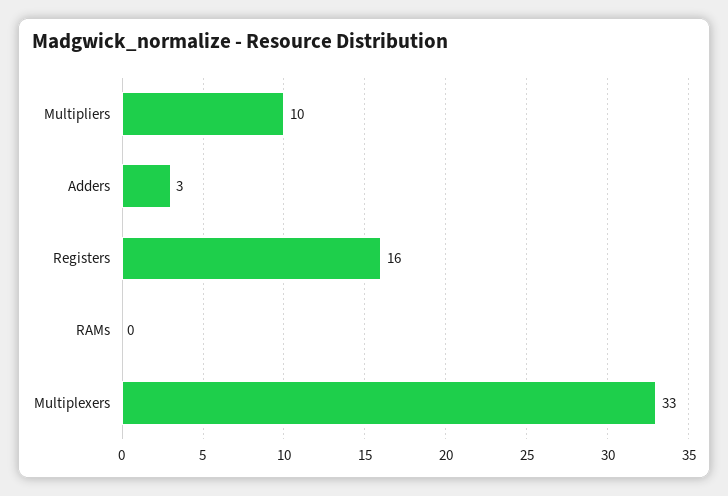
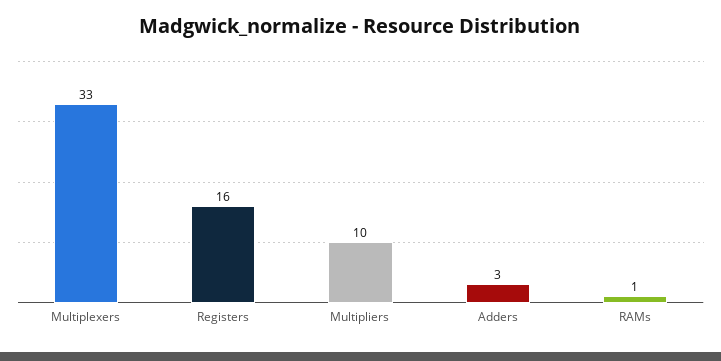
  {
    "Multipliers": 10,
    "Adders": 3,
    "Registers": 16,
-   "RAMs": 0,
+   "RAMs": 1,
    "Multiplexers": 33
  }

